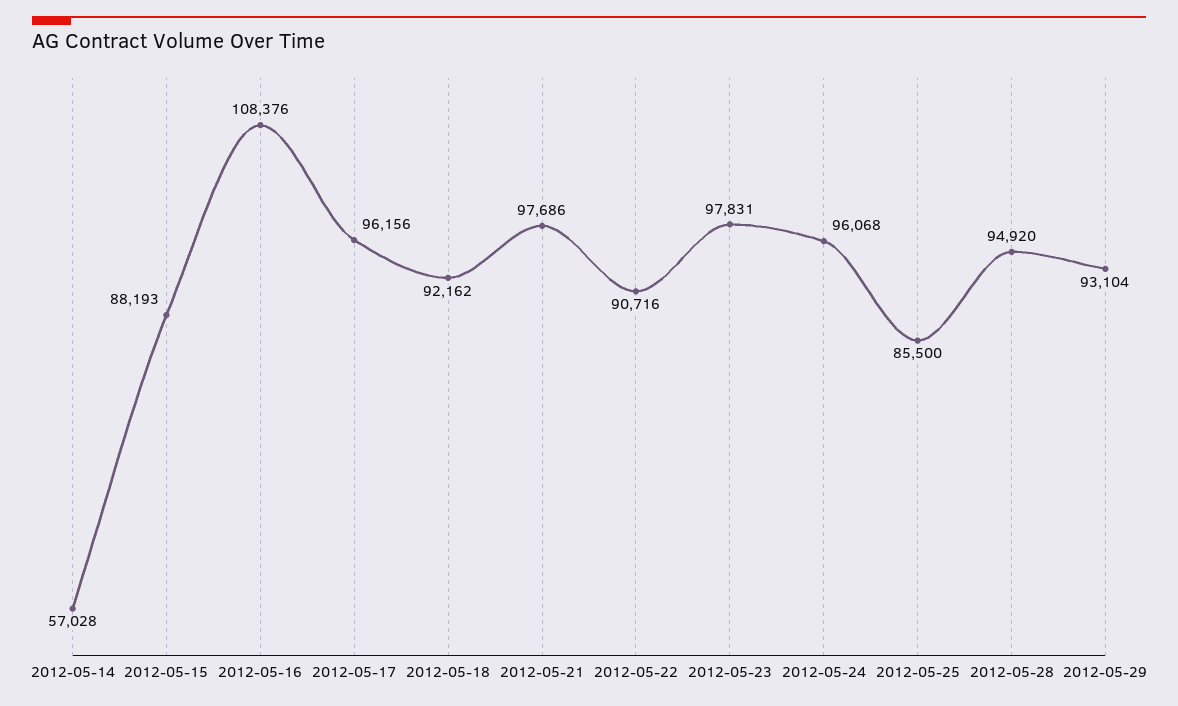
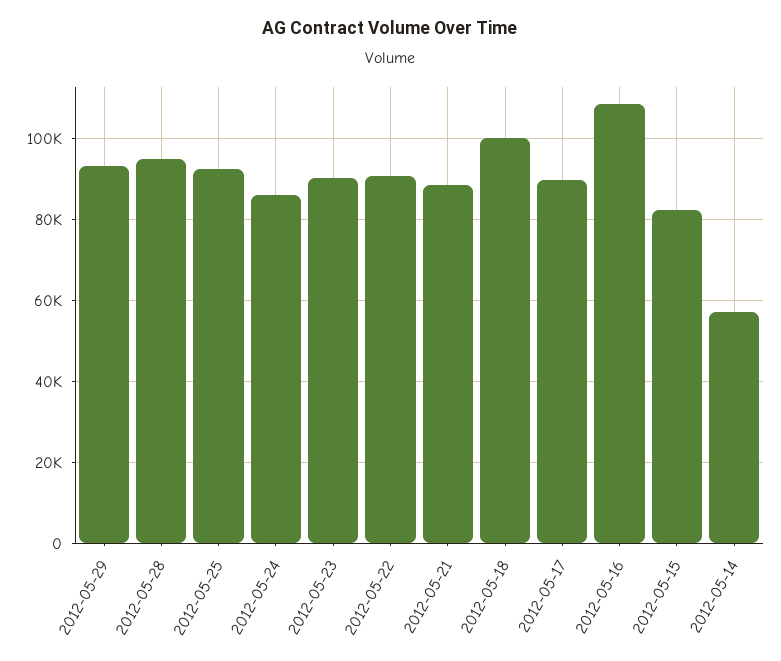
  {
    "2012-05-14": 57028,
-   "2012-05-15": 88193,
+   "2012-05-15": 82000,
    "2012-05-16": 108376,
-   "2012-05-17": 96156,
+   "2012-05-17": 90000,
-   "2012-05-18": 92162,
+   "2012-05-18": 100000,
-   "2012-05-21": 97686,
+   "2012-05-21": 88000,
    "2012-05-22": 90716,
-   "2012-05-23": 97831,
+   "2012-05-23": 90000,
-   "2012-05-24": 96068,
+   "2012-05-24": 86000,
-   "2012-05-25": 85500,
+   "2012-05-25": 92000,
    "2012-05-28": 94920,
    "2012-05-29": 93104
  }

